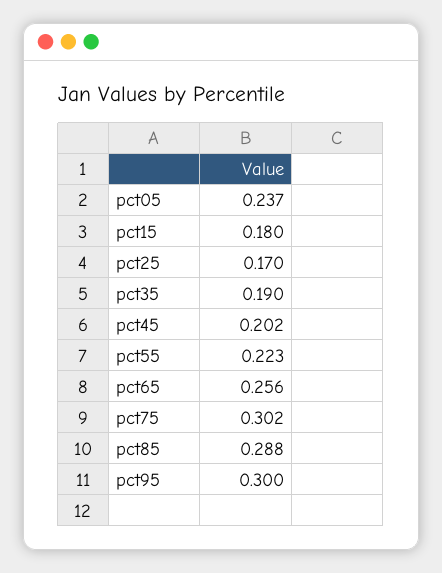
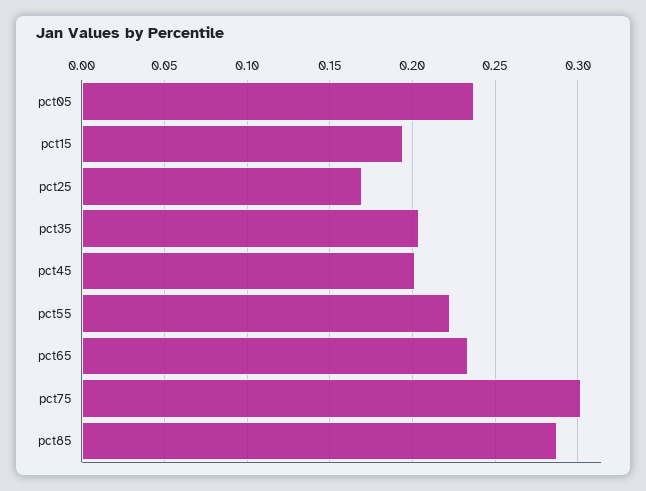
  {
    "pct05": 0.237,
-   "pct15": 0.18,
+   "pct15": 0.195,
    "pct25": 0.17,
-   "pct35": 0.19,
+   "pct35": 0.205,
    "pct45": 0.202,
    "pct55": 0.223,
-   "pct65": 0.256,
+   "pct65": 0.235,
    "pct75": 0.302,
-   "pct85": 0.288,
+   "pct85": 0.288
-   "pct95": 0.3
  }

